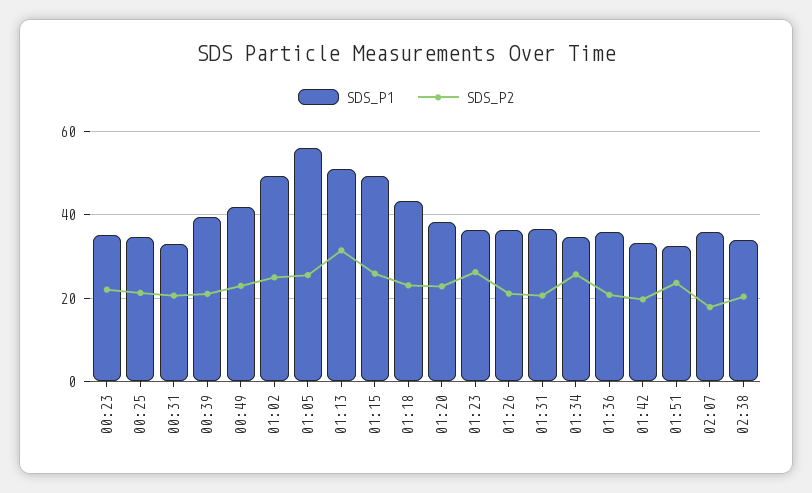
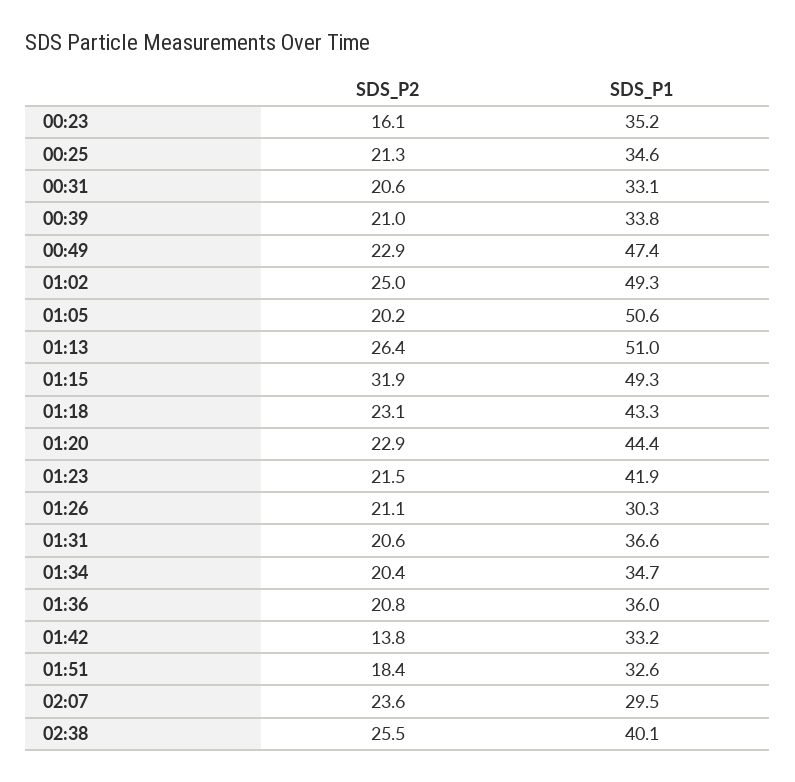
  {
    "SDS_P1": {
      "00:23": 35.2,
      "00:25": 34.6,
      "00:31": 33.1,
-     "00:39": 40,
+     "00:39": 33.8,
-     "00:49": 42,
+     "00:49": 47.4,
      "01:02": 49.3,
-     "01:05": 56,
+     "01:05": 50.6,
      "01:13": 51,
      "01:15": 49.3,
      "01:18": 43.3,
-     "01:20": 38,
+     "01:20": 44.4,
-     "01:23": 36,
+     "01:23": 41.9,
-     "01:26": 36,
+     "01:26": 30.3,
      "01:31": 36.6,
      "01:34": 34.7,
      "01:36": 36,
      "01:42": 33.2,
      "01:51": 32.6,
-     "02:07": 36,
+     "02:07": 29.5,
-     "02:38": 34
+     "02:38": 40.1
    },
    "SDS_P2": {
-     "00:23": 22,
+     "00:23": 16.1,
      "00:25": 21.3,
      "00:31": 20.6,
      "00:39": 21,
      "00:49": 22.9,
      "01:02": 25,
-     "01:05": 26,
+     "01:05": 20.2,
-     "01:13": 32,
+     "01:13": 26.4,
-     "01:15": 26,
+     "01:15": 31.9,
      "01:18": 23.1,
      "01:20": 22.9,
-     "01:23": 26,
+     "01:23": 21.5,
      "01:26": 21.1,
      "01:31": 20.6,
-     "01:34": 26,
+     "01:34": 20.4,
      "01:36": 20.8,
-     "01:42": 20,
+     "01:42": 13.8,
-     "01:51": 24,
+     "01:51": 18.4,
-     "02:07": 18,
+     "02:07": 23.6,
-     "02:38": 20
+     "02:38": 25.5
    }
  }

